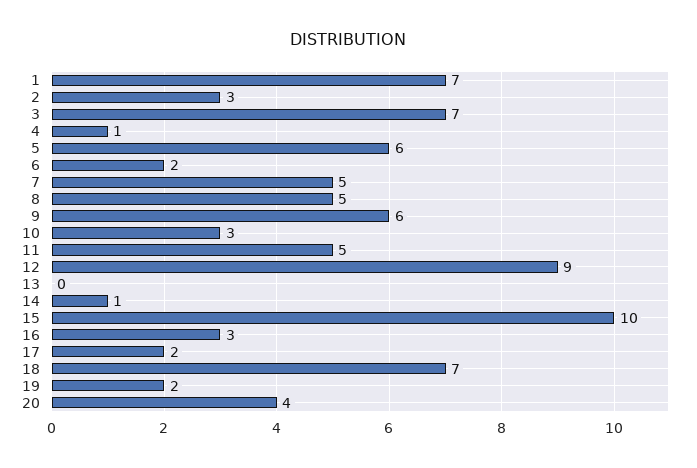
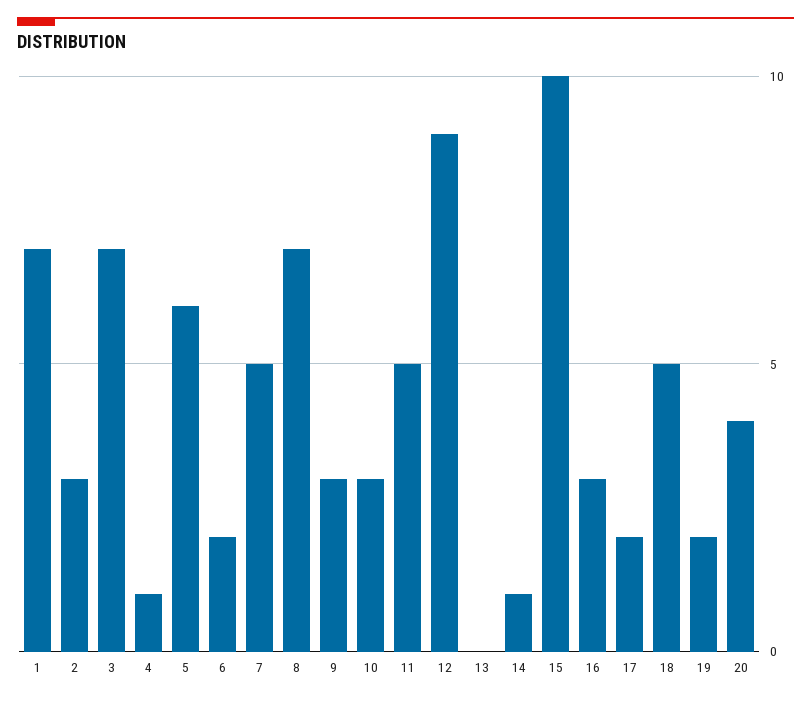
  {
    "1": 7,
    "2": 3,
    "3": 7,
    "4": 1,
    "5": 6,
    "6": 2,
    "7": 5,
-   "8": 5,
+   "8": 7,
-   "9": 6,
+   "9": 3,
    "10": 3,
    "11": 5,
    "12": 9,
    "13": 0,
    "14": 1,
    "15": 10,
    "16": 3,
    "17": 2,
-   "18": 7,
+   "18": 5,
    "19": 2,
    "20": 4
  }

